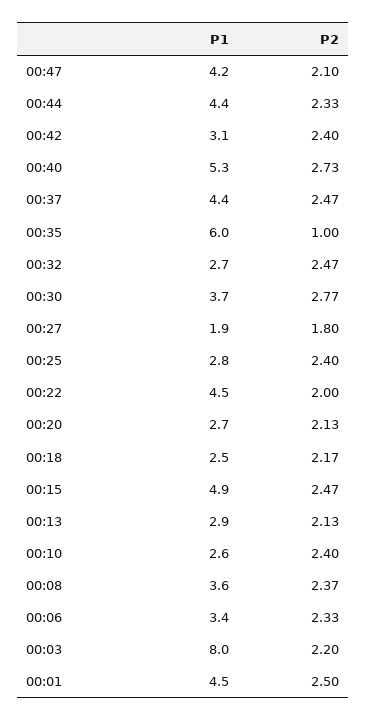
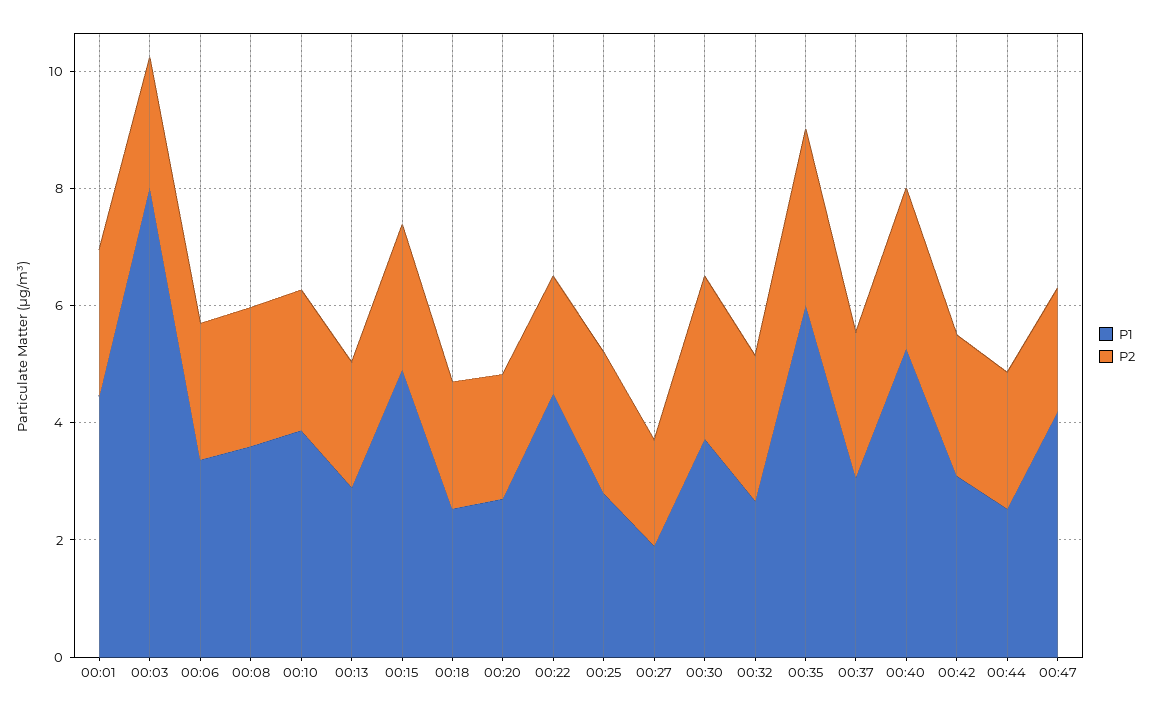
  {
    "P1": {
      "00:47": 4.2,
-     "00:44": 4.4,
+     "00:44": 2.5,
      "00:42": 3.1,
      "00:40": 5.3,
-     "00:37": 4.4,
+     "00:37": 3,
      "00:35": 6,
      "00:32": 2.7,
      "00:30": 3.7,
      "00:27": 1.9,
      "00:25": 2.8,
      "00:22": 4.5,
      "00:20": 2.7,
      "00:18": 2.5,
      "00:15": 4.9,
      "00:13": 2.9,
-     "00:10": 2.6,
+     "00:10": 4,
      "00:08": 3.6,
      "00:06": 3.4,
      "00:03": 8,
      "00:01": 4.5
    },
    "P2": {
      "00:47": 2.1,
      "00:44": 2.33,
      "00:42": 2.4,
      "00:40": 2.73,
      "00:37": 2.47,
-     "00:35": 1,
+     "00:35": 3,
      "00:32": 2.47,
      "00:30": 2.77,
      "00:27": 1.8,
      "00:25": 2.4,
      "00:22": 2,
      "00:20": 2.13,
      "00:18": 2.17,
      "00:15": 2.47,
      "00:13": 2.13,
      "00:10": 2.4,
      "00:08": 2.37,
      "00:06": 2.33,
      "00:03": 2.2,
      "00:01": 2.5
    }
  }

